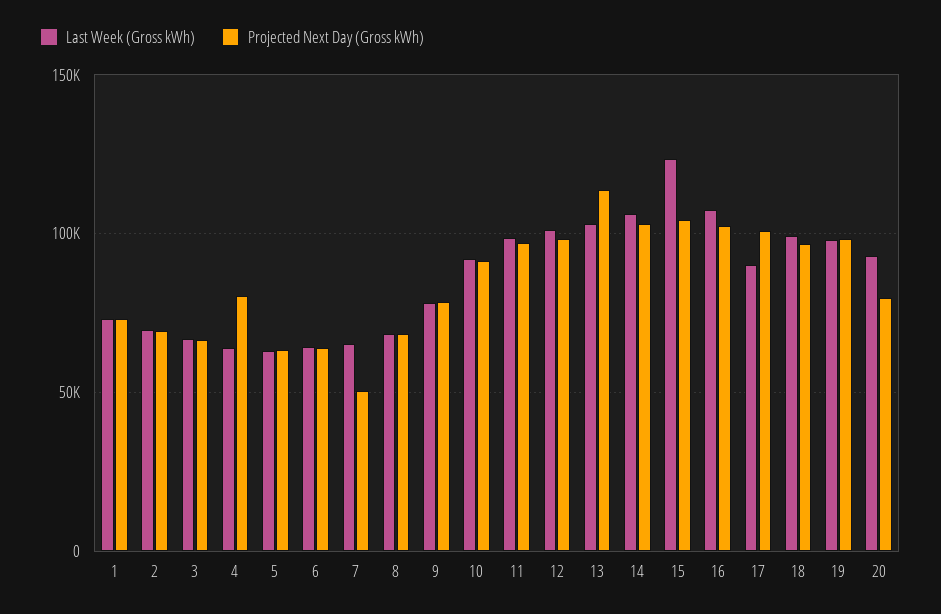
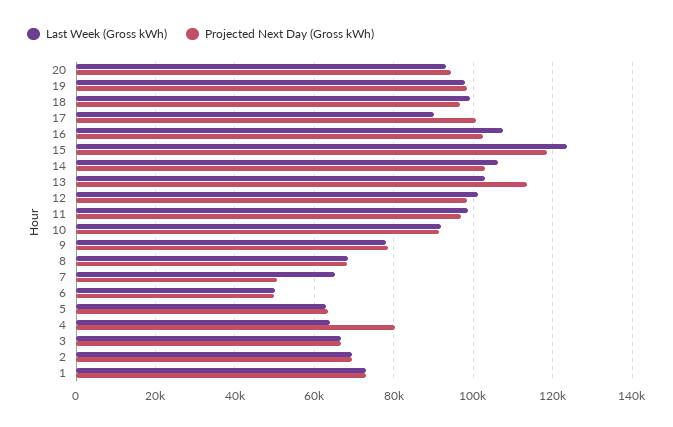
  {
    "Last Week (Gross kWh)": {
      "1": 74000,
      "2": 70000,
      "3": 66000,
      "4": 64000,
      "5": 64000,
-     "6": 65000,
+     "6": 50000,
      "7": 66000,
      "8": 68000,
      "9": 78000,
      "10": 92000,
      "11": 98000,
      "12": 102000,
      "13": 104000,
      "14": 106000,
      "15": 124000,
      "16": 108000,
      "17": 90000,
      "18": 100000,
      "19": 98000,
      "20": 94000
    },
    "Projected Next Day (Gross kWh)": {
      "1": 74000,
      "2": 70000,
      "3": 66000,
      "4": 80000,
      "5": 64000,
-     "6": 65000,
+     "6": 50000,
      "7": 50000,
      "8": 68000,
      "9": 78000,
      "10": 92000,
      "11": 96000,
      "12": 98000,
      "13": 114000,
      "14": 104000,
-     "15": 105000,
+     "15": 118000,
      "16": 102000,
      "17": 100000,
      "18": 96000,
      "19": 98000,
-     "20": 80000
+     "20": 94000
    }
  }

